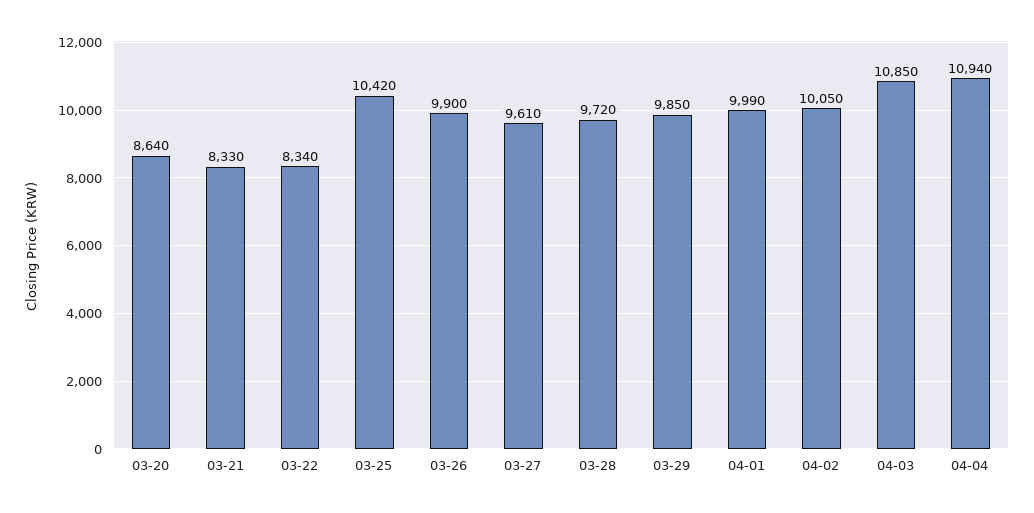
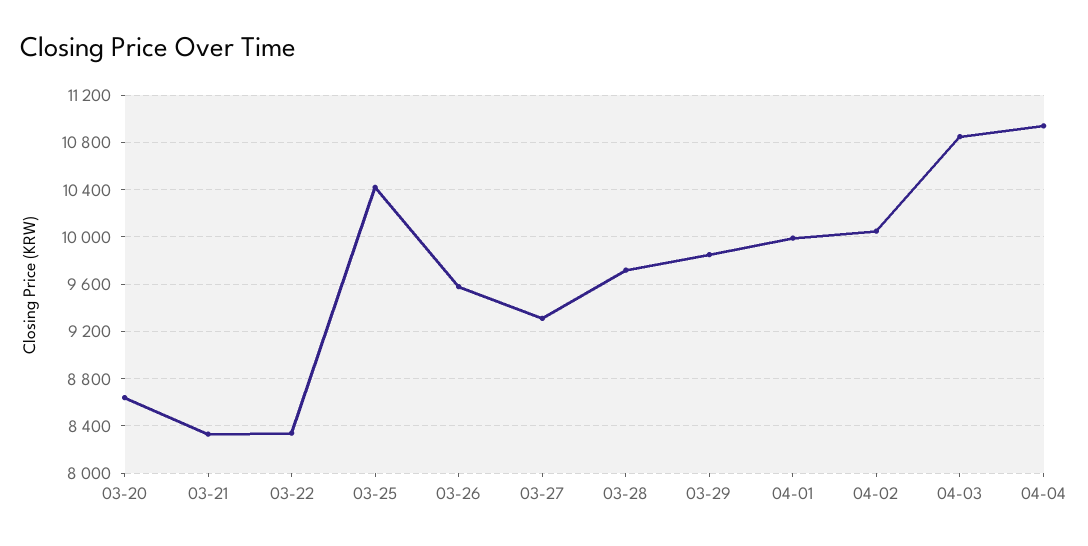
  {
    "03-20": 8640,
    "03-21": 8330,
    "03-22": 8340,
    "03-25": 10420,
-   "03-26": 9900,
+   "03-26": 9600,
-   "03-27": 9610,
+   "03-27": 9300,
    "03-28": 9720,
    "03-29": 9850,
    "04-01": 9990,
    "04-02": 10050,
    "04-03": 10850,
    "04-04": 10940
  }

